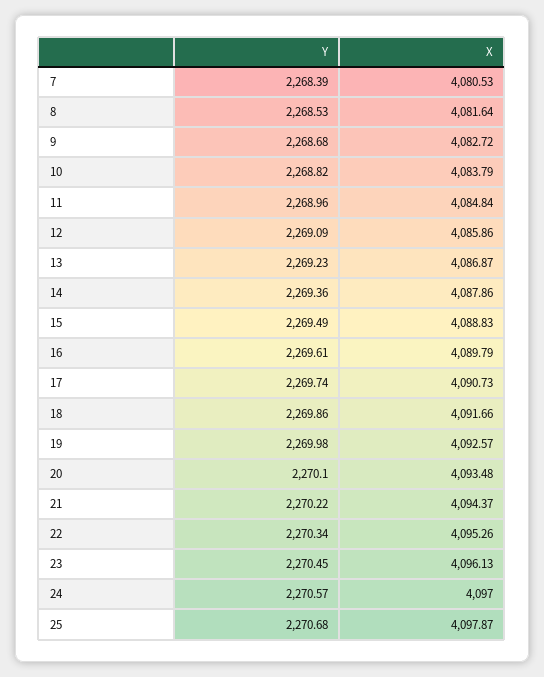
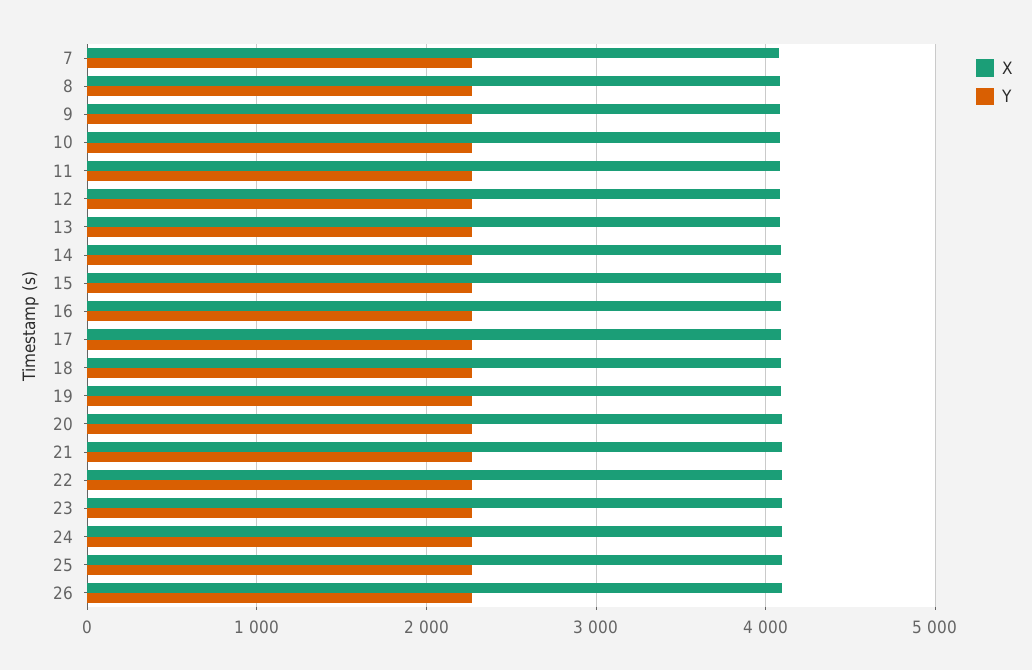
  {
    "Y": {
      "7": 2268.39,
      "8": 2268.53,
      "9": 2268.68,
      "10": 2268.82,
      "11": 2268.96,
      "12": 2269.09,
      "13": 2269.23,
      "14": 2269.36,
      "15": 2269.49,
      "16": 2269.61,
      "17": 2269.74,
      "18": 2269.86,
      "19": 2269.98,
      "20": 2270.1,
      "21": 2270.22,
      "22": 2270.34,
      "23": 2270.45,
      "24": 2270.57,
-     "25": 2270.68
+     "25": 2270.68,
+     "26": 2300
    },
    "X": {
      "7": 4080.53,
      "8": 4081.64,
      "9": 4082.72,
      "10": 4083.79,
      "11": 4084.84,
      "12": 4085.86,
      "13": 4086.87,
      "14": 4087.86,
      "15": 4088.83,
      "16": 4089.79,
      "17": 4090.73,
      "18": 4091.66,
      "19": 4092.57,
      "20": 4093.48,
      "21": 4094.37,
      "22": 4095.26,
      "23": 4096.13,
      "24": 4097,
-     "25": 4097.87
+     "25": 4097.87,
+     "26": 4100
    }
  }

